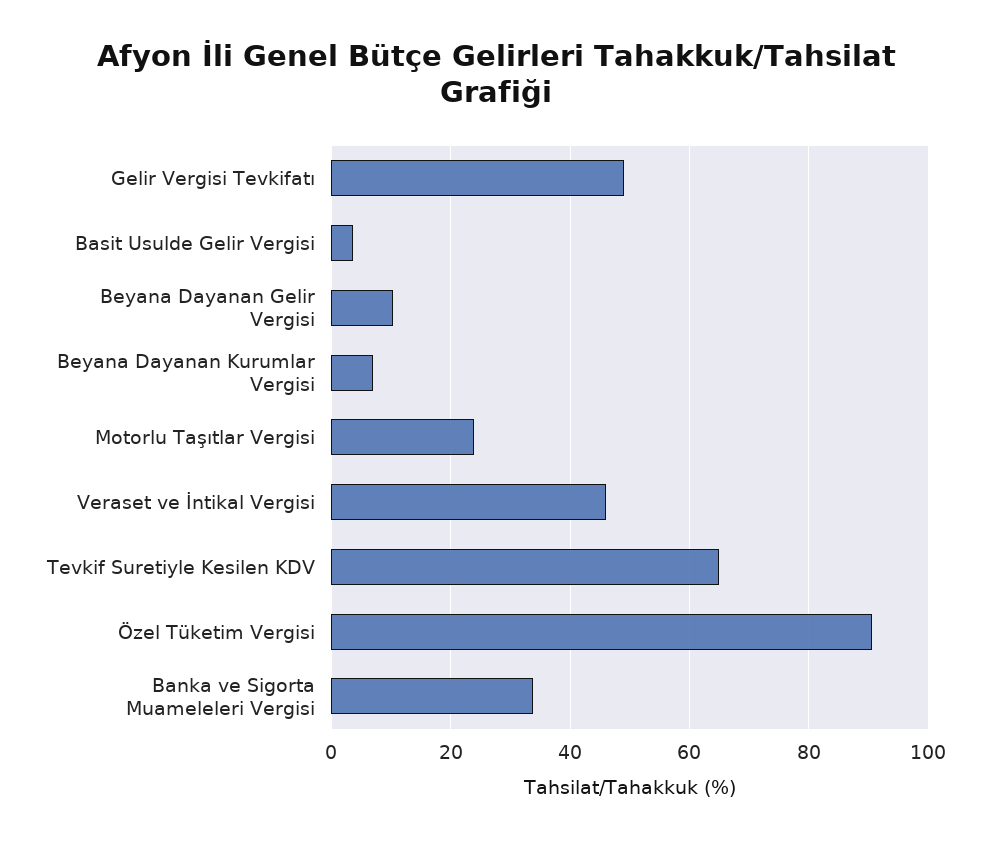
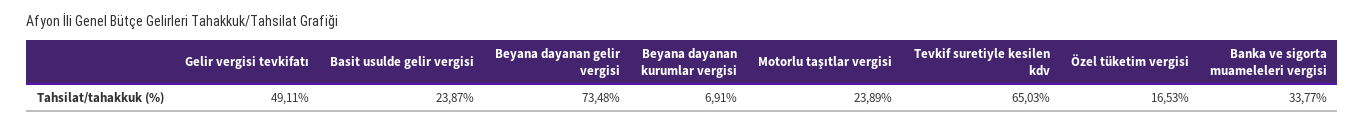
  {
    "Gelir Vergisi Tevkifatı": 49.11,
-   "Basit Usulde Gelir Vergisi": 4,
+   "Basit Usulde Gelir Vergisi": 23.87,
-   "Beyana Dayanan Gelir Vergisi": 10,
+   "Beyana Dayanan Gelir Vergisi": 73.48,
    "Beyana Dayanan Kurumlar Vergisi": 6.91,
    "Motorlu Taşıtlar Vergisi": 23.89,
-   "Veraset ve İntikal Vergisi": 46,
    "Tevkif Suretiyle Kesilen KDV": 65.03,
-   "Özel Tüketim Vergisi": 90,
+   "Özel Tüketim Vergisi": 16.53,
    "Banka ve Sigorta Muameleleri Vergisi": 33.77
  }

